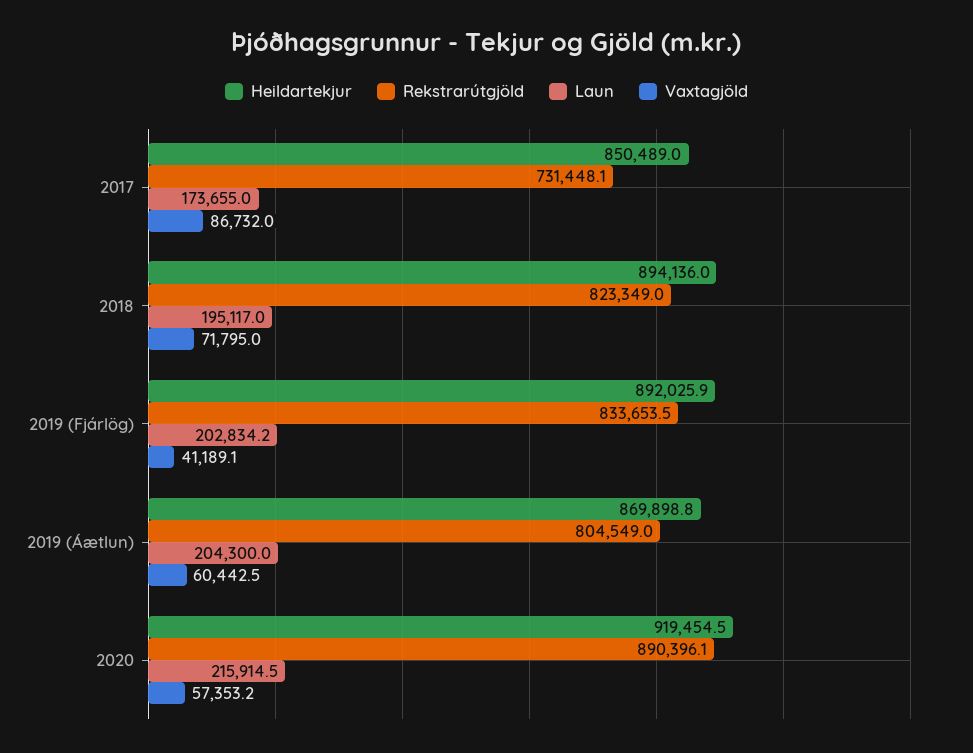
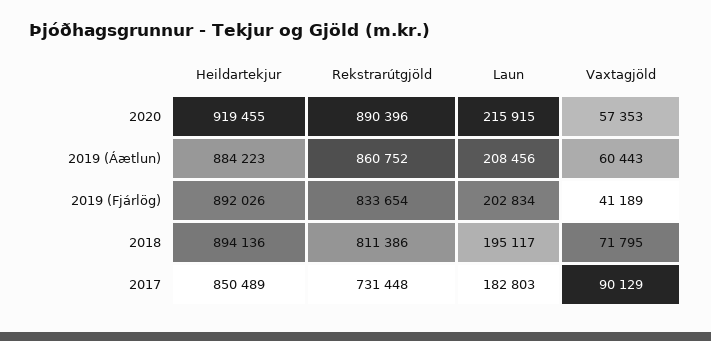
  {
    "Heildartekjur": {
      "2017": 850489,
      "2018": 894136,
      "2019 (Fjárlög)": 892025.9,
-     "2019 (Áætlun)": 869898.8,
+     "2019 (Áætlun)": 884223,
      "2020": 919454.5
    },
    "Rekstrarútgjöld": {
      "2017": 731448.1,
-     "2018": 823349,
+     "2018": 811386,
      "2019 (Fjárlög)": 833653.5,
-     "2019 (Áætlun)": 804549,
+     "2019 (Áætlun)": 860752,
      "2020": 890396.1
    },
    "Laun": {
-     "2017": 173655,
+     "2017": 182803,
      "2018": 195117,
      "2019 (Fjárlög)": 202834.2,
-     "2019 (Áætlun)": 204300,
+     "2019 (Áætlun)": 208456,
      "2020": 215914.5
    },
    "Vaxtagjöld": {
-     "2017": 86732,
+     "2017": 90129,
      "2018": 71795,
      "2019 (Fjárlög)": 41189.1,
      "2019 (Áætlun)": 60442.5,
      "2020": 57353.2
    }
  }

